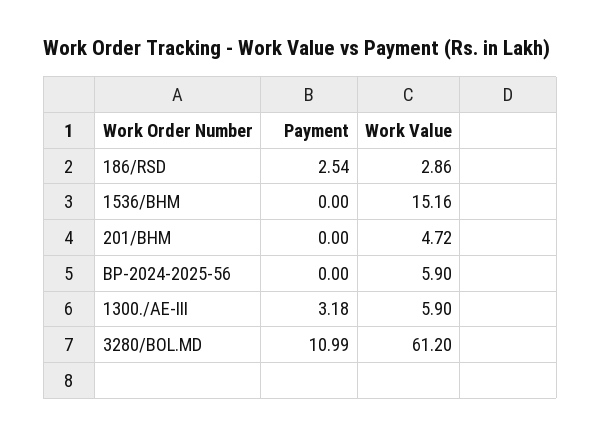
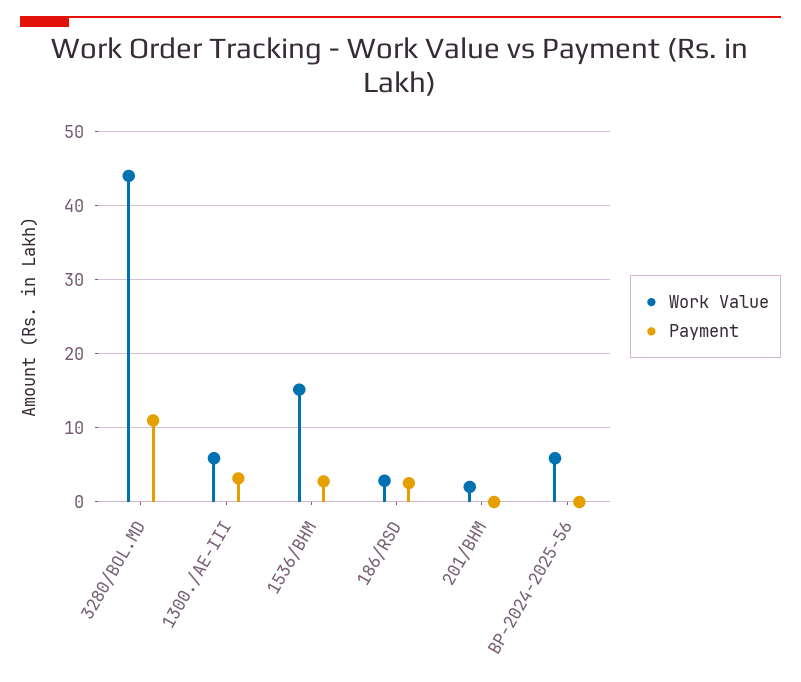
  {
    "Payment": {
      "186/RSD": 2.54,
-     "1536/BHM": 0,
+     "1536/BHM": 3,
      "201/BHM": 0,
      "BP-2024-2025-56": 0,
      "1300./AE-III": 3.18,
      "3280/BOL.MD": 10.99
    },
    "Work Value": {
      "186/RSD": 2.86,
      "1536/BHM": 15.16,
-     "201/BHM": 4.72,
+     "201/BHM": 2,
      "BP-2024-2025-56": 5.9,
      "1300./AE-III": 5.9,
-     "3280/BOL.MD": 61.2
+     "3280/BOL.MD": 44
    }
  }

